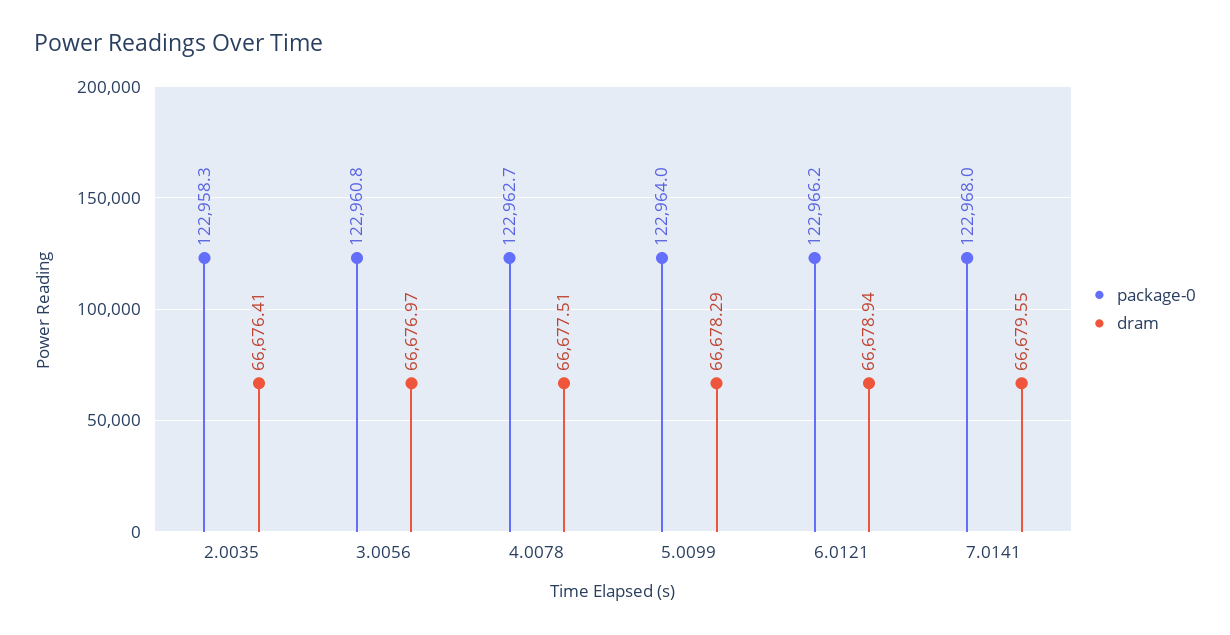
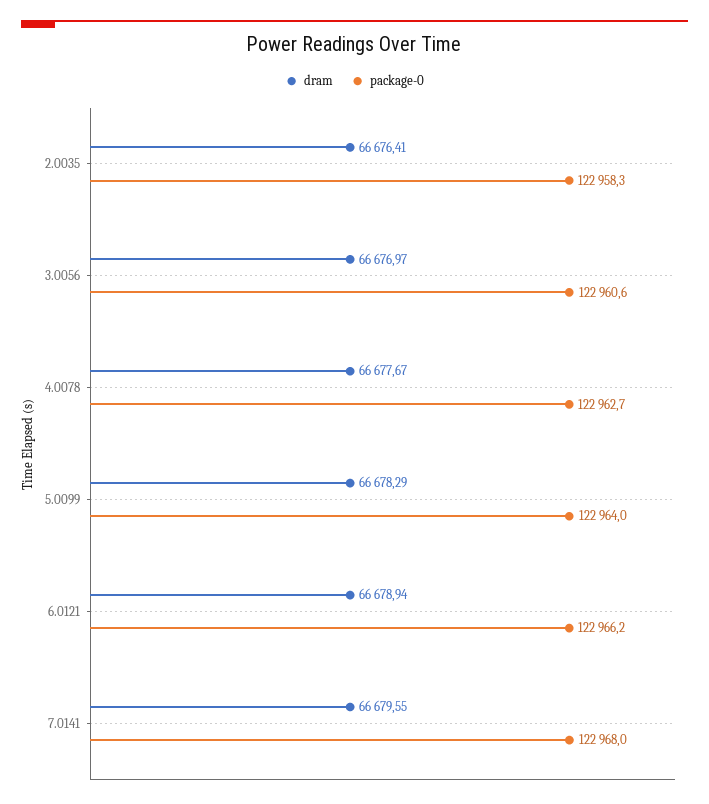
  {
    "package-0": {
      "2.0035": 122958.3,
-     "3.0056": 122960.8,
+     "3.0056": 122960.6,
      "4.0078": 122962.7,
      "5.0099": 122964,
      "6.0121": 122966.2,
      "7.0141": 122968
    },
    "dram": {
      "2.0035": 66676.41,
      "3.0056": 66676.97,
-     "4.0078": 66677.51,
+     "4.0078": 66677.67,
      "5.0099": 66678.29,
      "6.0121": 66678.94,
      "7.0141": 66679.55
    }
  }

